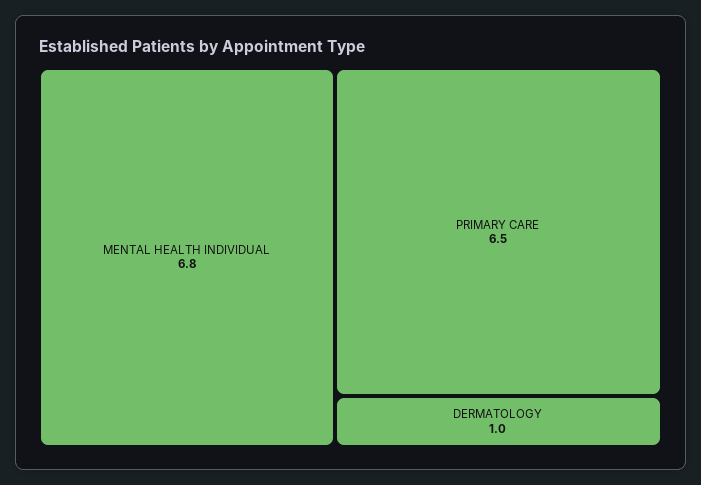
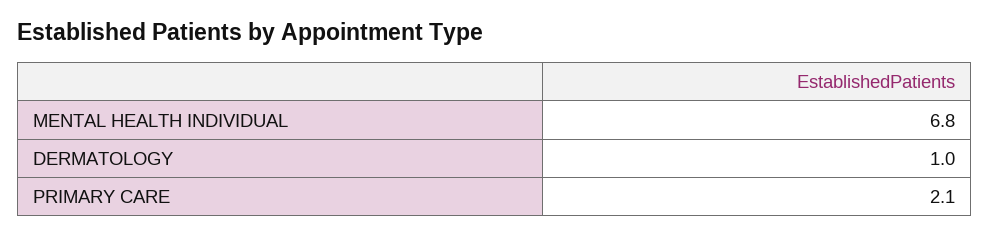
  {
    "MENTAL HEALTH INDIVIDUAL": 6.8,
-   "PRIMARY CARE": 6.5,
+   "PRIMARY CARE": 2.1,
    "DERMATOLOGY": 1
  }

